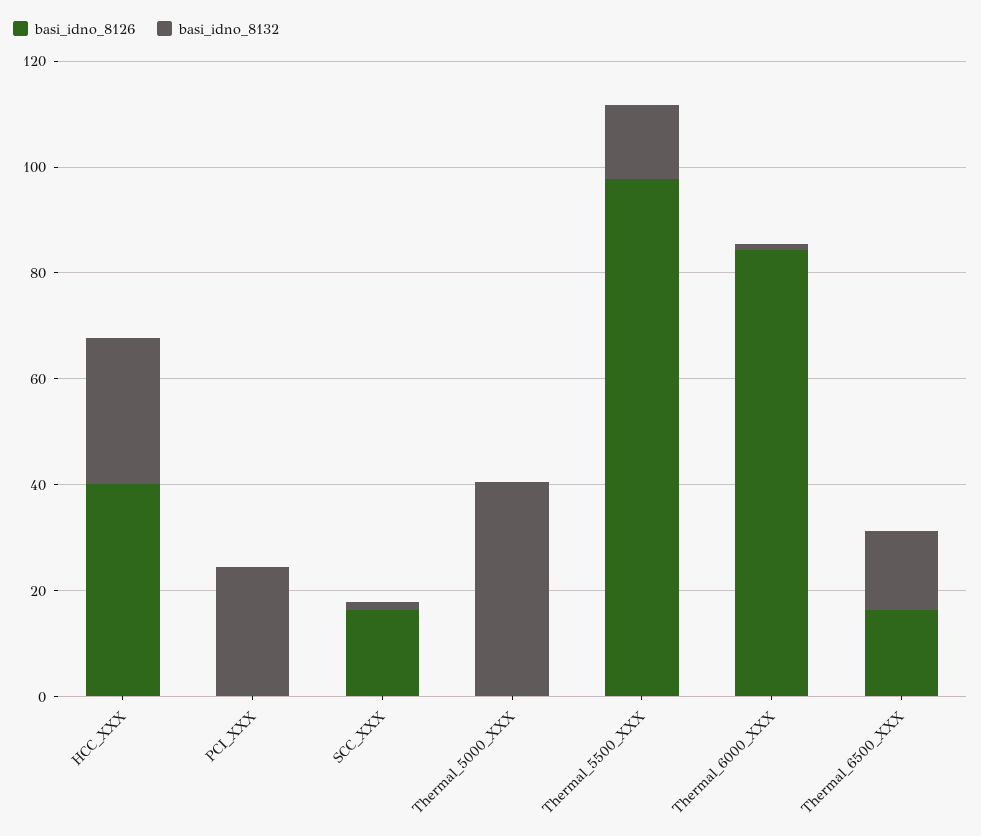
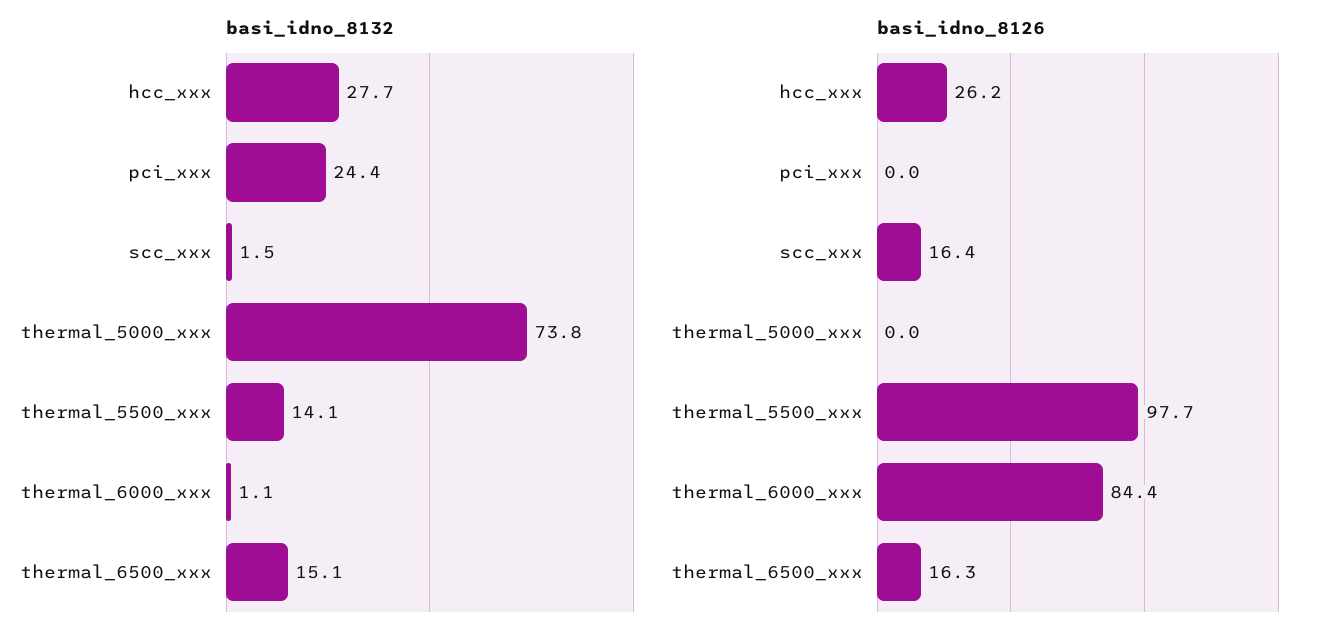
  {
    "basi_idno_8126": {
-     "HCC_XXX": 40,
+     "HCC_XXX": 26.2,
      "PCI_XXX": 0,
      "SCC_XXX": 16.4,
      "Thermal_5000_XXX": 0,
      "Thermal_5500_XXX": 97.7,
      "Thermal_6000_XXX": 84.4,
      "Thermal_6500_XXX": 16.3
    },
    "basi_idno_8132": {
      "HCC_XXX": 27.7,
      "PCI_XXX": 24.4,
      "SCC_XXX": 1.5,
-     "Thermal_5000_XXX": 40,
+     "Thermal_5000_XXX": 73.8,
      "Thermal_5500_XXX": 14.1,
      "Thermal_6000_XXX": 1.1,
      "Thermal_6500_XXX": 15.1
    }
  }

